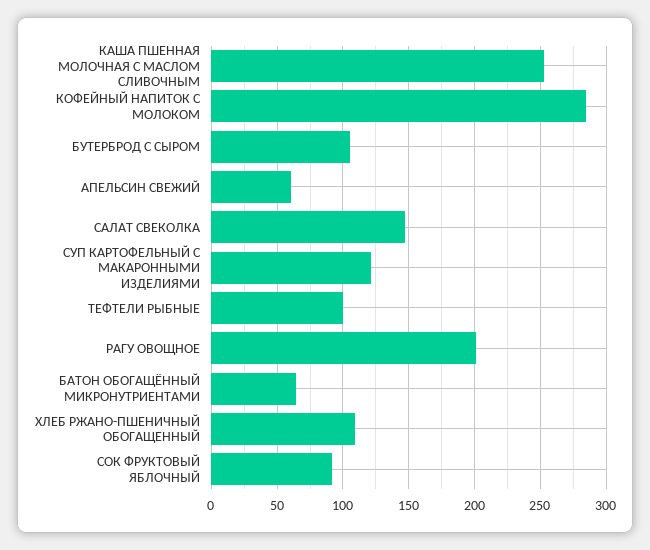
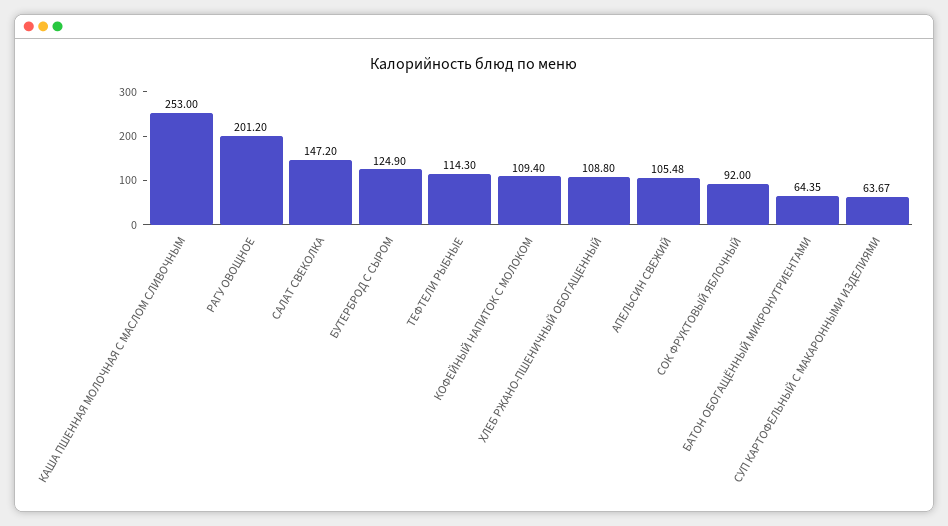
  {
    "КАША ПШЕННАЯ МОЛОЧНАЯ С МАСЛОМ СЛИВОЧНЫМ": 253,
-   "КОФЕЙНЫЙ НАПИТОК С МОЛОКОМ": 285,
+   "КОФЕЙНЫЙ НАПИТОК С МОЛОКОМ": 109.4,
-   "БУТЕРБРОД С СЫРОМ": 105,
+   "БУТЕРБРОД С СЫРОМ": 124.9,
-   "АПЕЛЬСИН СВЕЖИЙ": 60,
+   "АПЕЛЬСИН СВЕЖИЙ": 105.48,
    "САЛАТ СВЕКОЛКА": 147.2,
-   "СУП КАРТОФЕЛЬНЫЙ С МАКАРОННЫМИ ИЗДЕЛИЯМИ": 120,
+   "СУП КАРТОФЕЛЬНЫЙ С МАКАРОННЫМИ ИЗДЕЛИЯМИ": 63.67,
-   "ТЕФТЕЛИ РЫБНЫЕ": 100,
+   "ТЕФТЕЛИ РЫБНЫЕ": 114.3,
    "РАГУ ОВОЩНОЕ": 201.2,
    "БАТОН ОБОГАЩЁННЫЙ МИКРОНУТРИЕНТАМИ": 64.35,
    "ХЛЕБ РЖАНО-ПШЕНИЧНЫЙ ОБОГАЩЕННЫЙ": 108.8,
    "СОК ФРУКТОВЫЙ ЯБЛОЧНЫЙ": 92
  }

